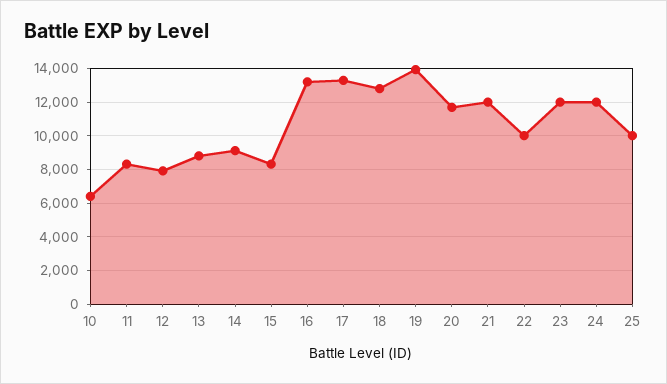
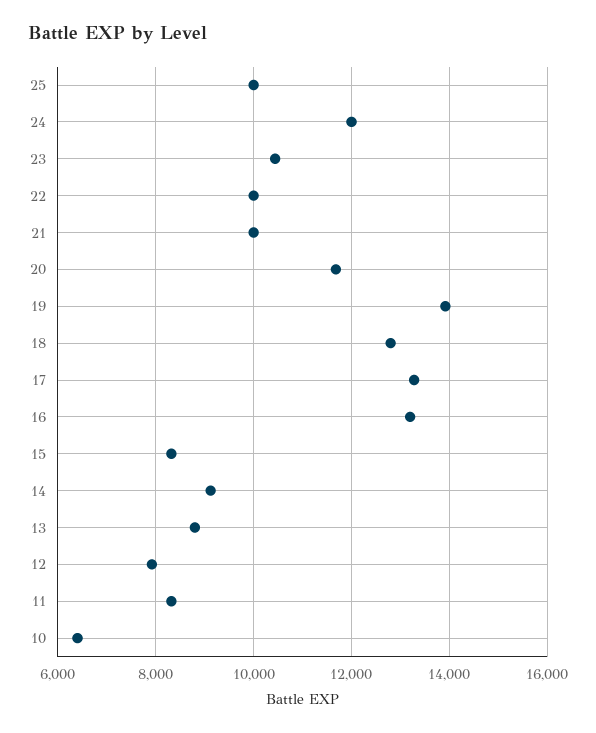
  {
    "10": 6400,
    "11": 8400,
    "12": 8000,
    "13": 8800,
    "14": 9200,
    "15": 8400,
    "16": 13200,
    "17": 13200,
    "18": 12800,
    "19": 14000,
    "20": 11600,
-   "21": 12000,
+   "21": 10000,
    "22": 10000,
-   "23": 12000,
+   "23": 10400,
    "24": 12000,
    "25": 10000
  }

